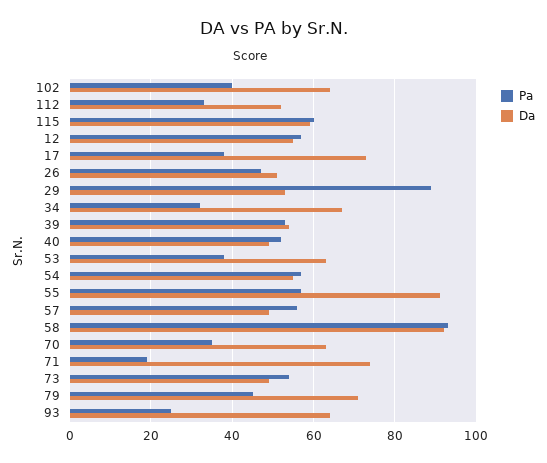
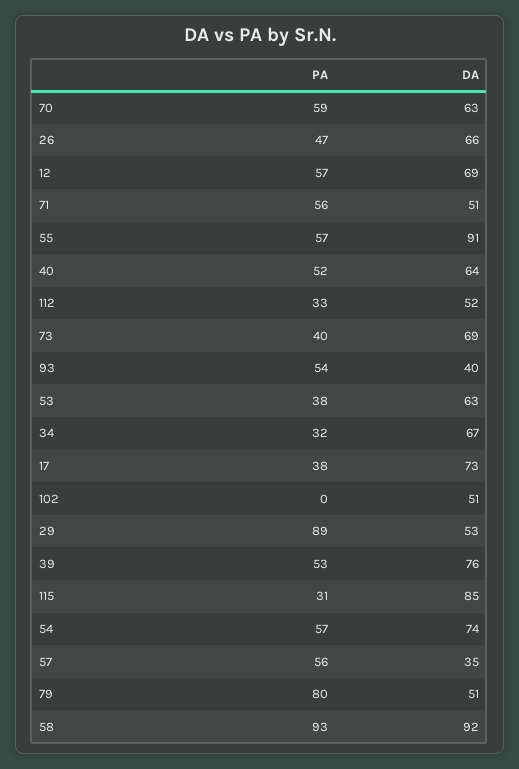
  {
    "Pa": {
-     "102": 40,
+     "102": 0,
      "112": 33,
-     "115": 60,
+     "115": 31,
      "12": 57,
      "17": 38,
      "26": 47,
      "29": 89,
      "34": 32,
      "39": 53,
      "40": 52,
      "53": 38,
      "54": 57,
      "55": 57,
      "57": 56,
      "58": 93,
-     "70": 35,
+     "70": 59,
-     "71": 20,
+     "71": 56,
-     "73": 55,
+     "73": 40,
-     "79": 45,
+     "79": 80,
-     "93": 25
+     "93": 54
    },
    "Da": {
-     "102": 65,
+     "102": 51,
      "112": 52,
-     "115": 60,
+     "115": 85,
-     "12": 55,
+     "12": 69,
      "17": 73,
-     "26": 50,
+     "26": 66,
      "29": 53,
      "34": 67,
-     "39": 55,
+     "39": 76,
-     "40": 50,
+     "40": 64,
      "53": 63,
-     "54": 55,
+     "54": 74,
      "55": 91,
-     "57": 50,
+     "57": 35,
      "58": 92,
      "70": 63,
-     "71": 75,
+     "71": 51,
-     "73": 50,
+     "73": 69,
-     "79": 70,
+     "79": 51,
-     "93": 65
+     "93": 40
    }
  }

